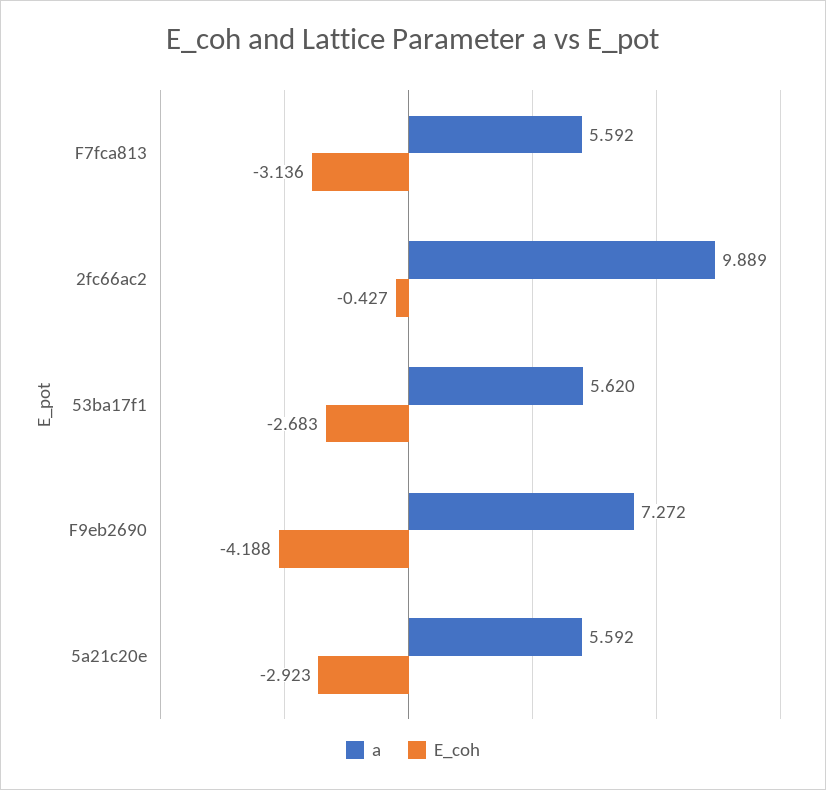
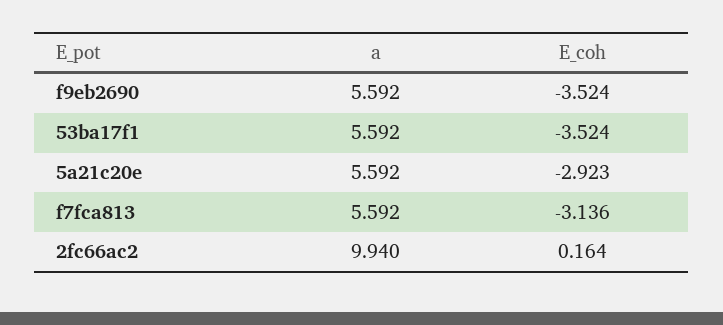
  {
    "a": {
      "F7fca813": 5.592,
-     "2fc66ac2": 9.889,
+     "2fc66ac2": 9.94,
-     "53ba17f1": 5.62,
+     "53ba17f1": 5.592,
-     "F9eb2690": 7.272,
+     "F9eb2690": 5.592,
      "5a21c20e": 5.592
    },
    "E_coh": {
      "F7fca813": -3.136,
-     "2fc66ac2": -0.427,
+     "2fc66ac2": 0.164,
-     "53ba17f1": -2.683,
+     "53ba17f1": -3.524,
-     "F9eb2690": -4.188,
+     "F9eb2690": -3.524,
      "5a21c20e": -2.923
    }
  }

